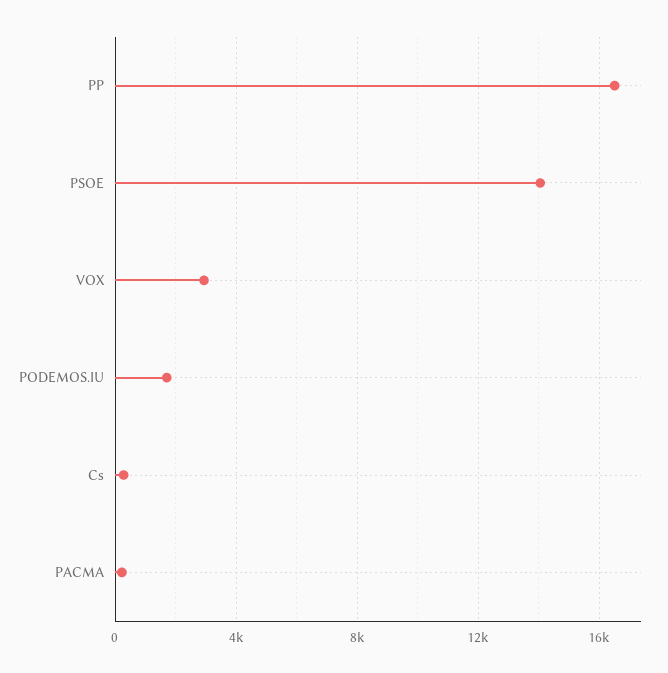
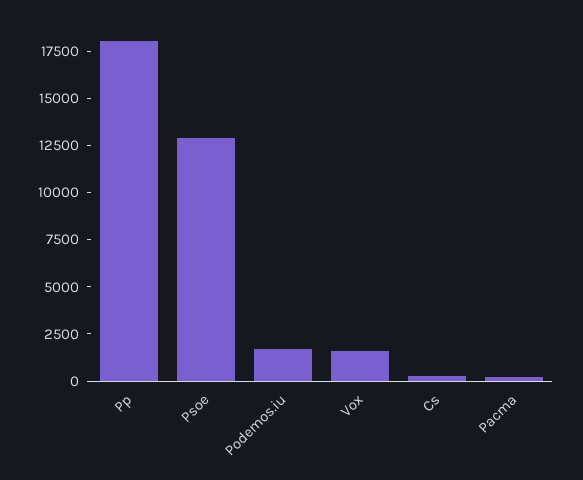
  {
-   "PP": 16500,
+   "PP": 18000,
-   "PSOE": 14000,
+   "PSOE": 13000,
-   "VOX": 3000,
+   "VOX": 1500,
    "PODEMOS.IU": 1500,
    "Cs": 500,
    "PACMA": 0
  }

